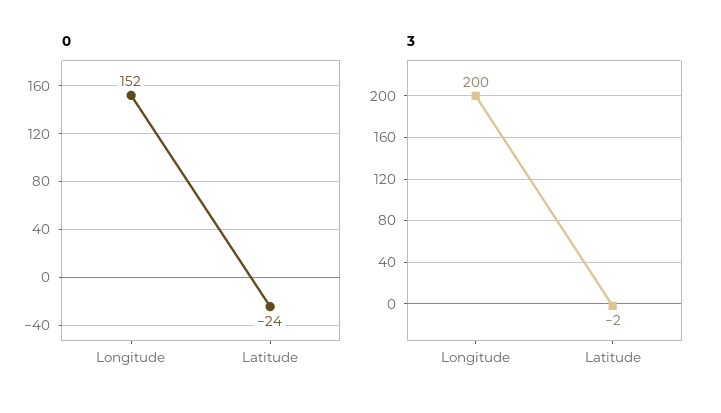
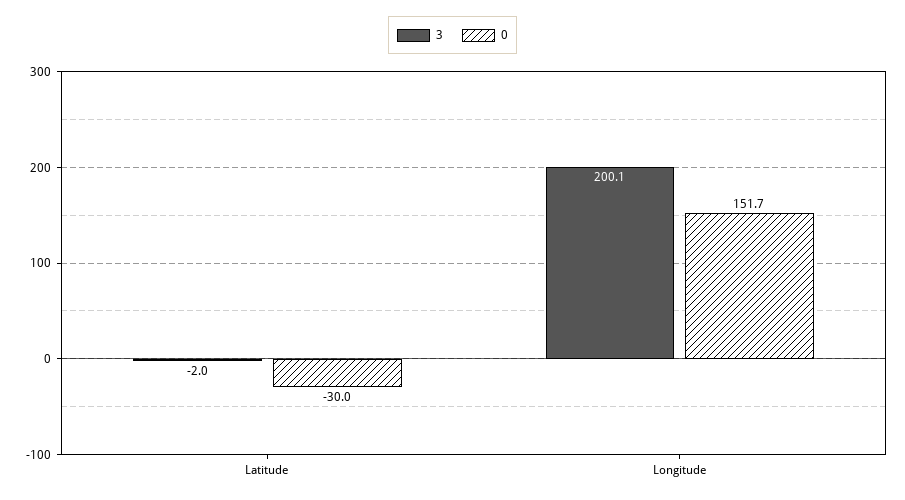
  {
    "0": {
      "Longitude": 151.7,
-     "Latitude": -24
+     "Latitude": -30
    },
    "3": {
      "Longitude": 200.1,
      "Latitude": -2
    }
  }

